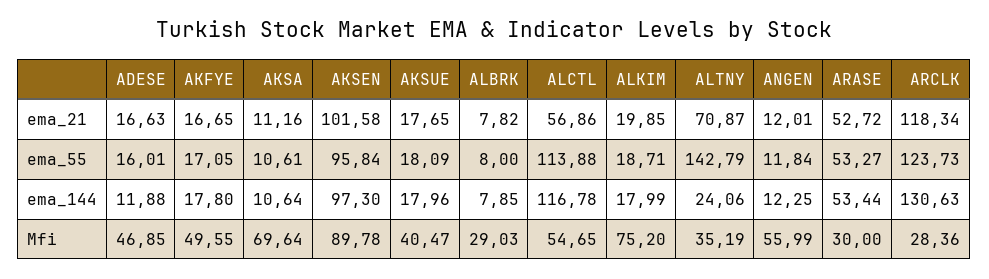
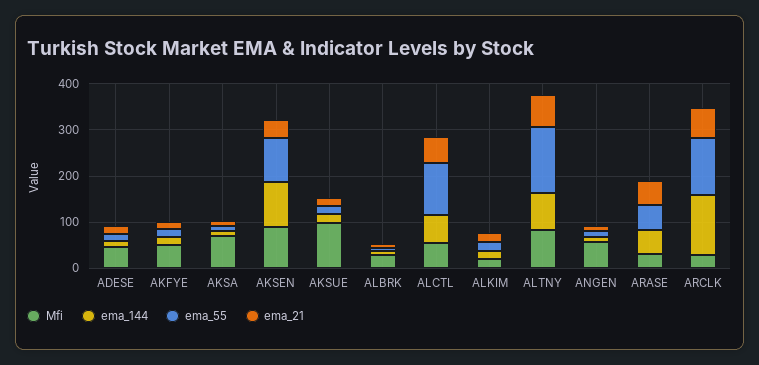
  {
    "ema_21": {
      "ADESE": 16.63,
      "AKFYE": 16.65,
      "AKSA": 11.16,
-     "AKSEN": 101.58,
+     "AKSEN": 40,
      "AKSUE": 17.65,
      "ALBRK": 7.82,
      "ALCTL": 56.86,
      "ALKIM": 19.85,
      "ALTNY": 70.87,
      "ANGEN": 12.01,
      "ARASE": 52.72,
-     "ARCLK": 118.34
+     "ARCLK": 60
    },
    "ema_55": {
      "ADESE": 16.01,
      "AKFYE": 17.05,
      "AKSA": 10.61,
      "AKSEN": 95.84,
      "AKSUE": 18.09,
      "ALBRK": 8,
      "ALCTL": 113.88,
      "ALKIM": 18.71,
      "ALTNY": 142.79,
      "ANGEN": 11.84,
      "ARASE": 53.27,
      "ARCLK": 123.73
    },
    "ema_144": {
      "ADESE": 11.88,
      "AKFYE": 17.8,
      "AKSA": 10.64,
      "AKSEN": 97.3,
      "AKSUE": 17.96,
      "ALBRK": 7.85,
-     "ALCTL": 116.78,
+     "ALCTL": 60,
      "ALKIM": 17.99,
-     "ALTNY": 24.06,
+     "ALTNY": 80,
      "ANGEN": 12.25,
      "ARASE": 53.44,
      "ARCLK": 130.63
    },
    "Mfi": {
      "ADESE": 46.85,
      "AKFYE": 49.55,
      "AKSA": 69.64,
      "AKSEN": 89.78,
-     "AKSUE": 40.47,
+     "AKSUE": 100,
      "ALBRK": 29.03,
      "ALCTL": 54.65,
-     "ALKIM": 75.2,
+     "ALKIM": 20,
-     "ALTNY": 35.19,
+     "ALTNY": 80,
      "ANGEN": 55.99,
      "ARASE": 30,
      "ARCLK": 28.36
    }
  }

